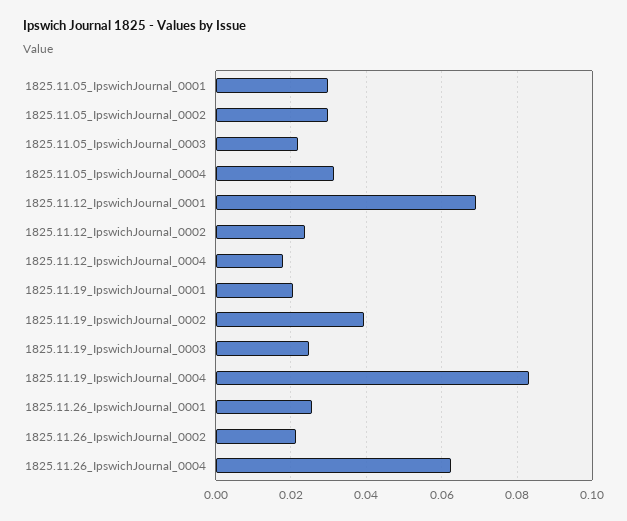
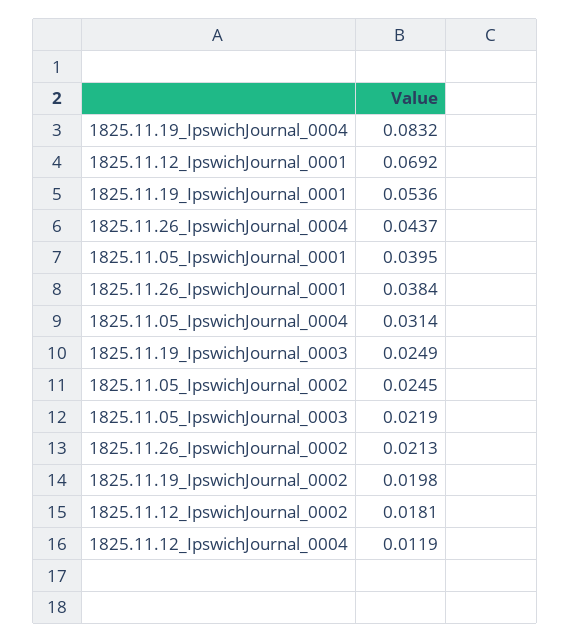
  {
-   "1825.11.05_IpswichJournal_0001": 0.03,
+   "1825.11.05_IpswichJournal_0001": 0.0395,
-   "1825.11.05_IpswichJournal_0002": 0.03,
+   "1825.11.05_IpswichJournal_0002": 0.0245,
    "1825.11.05_IpswichJournal_0003": 0.0219,
    "1825.11.05_IpswichJournal_0004": 0.0314,
    "1825.11.12_IpswichJournal_0001": 0.0692,
-   "1825.11.12_IpswichJournal_0002": 0.024,
+   "1825.11.12_IpswichJournal_0002": 0.0181,
-   "1825.11.12_IpswichJournal_0004": 0.018,
+   "1825.11.12_IpswichJournal_0004": 0.0119,
-   "1825.11.19_IpswichJournal_0001": 0.02,
+   "1825.11.19_IpswichJournal_0001": 0.0536,
-   "1825.11.19_IpswichJournal_0002": 0.04,
+   "1825.11.19_IpswichJournal_0002": 0.0198,
    "1825.11.19_IpswichJournal_0003": 0.0249,
    "1825.11.19_IpswichJournal_0004": 0.0832,
-   "1825.11.26_IpswichJournal_0001": 0.026,
+   "1825.11.26_IpswichJournal_0001": 0.0384,
    "1825.11.26_IpswichJournal_0002": 0.0213,
-   "1825.11.26_IpswichJournal_0004": 0.062
+   "1825.11.26_IpswichJournal_0004": 0.0437
  }

